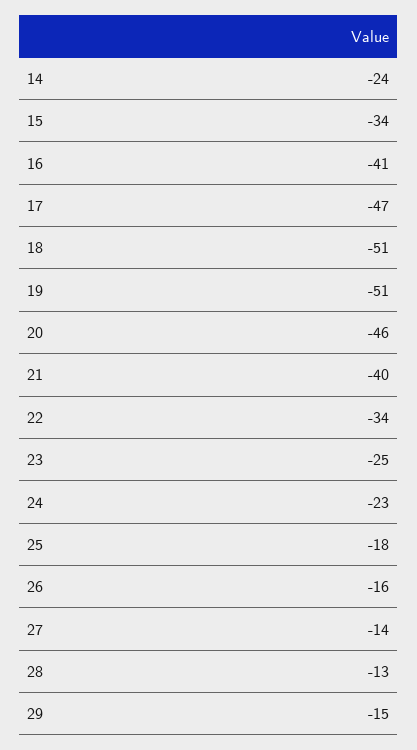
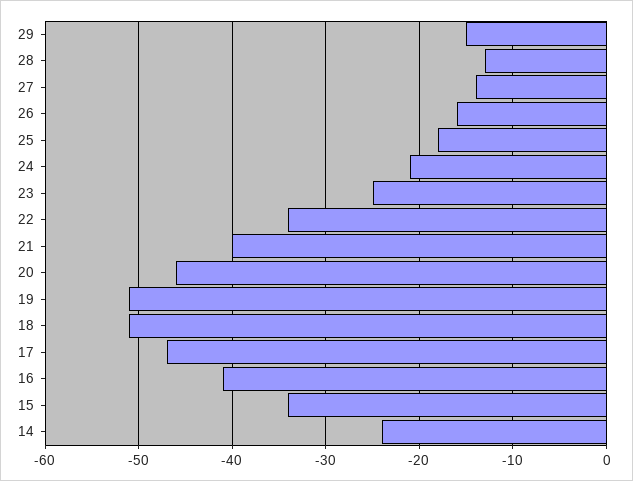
  {
    "14": -24,
    "15": -34,
    "16": -41,
    "17": -47,
    "18": -51,
    "19": -51,
    "20": -46,
    "21": -40,
    "22": -34,
    "23": -25,
-   "24": -23,
+   "24": -21,
    "25": -18,
    "26": -16,
    "27": -14,
    "28": -13,
    "29": -15
  }

